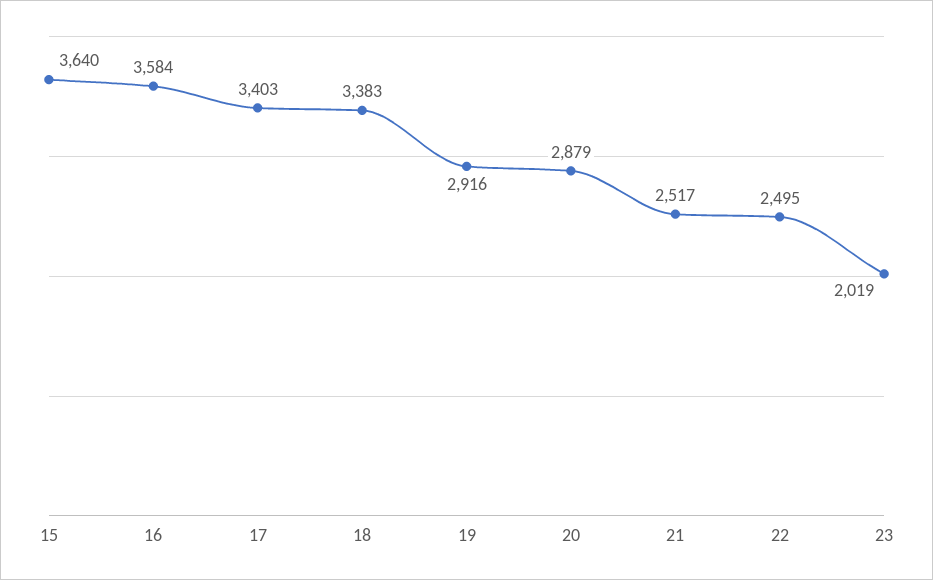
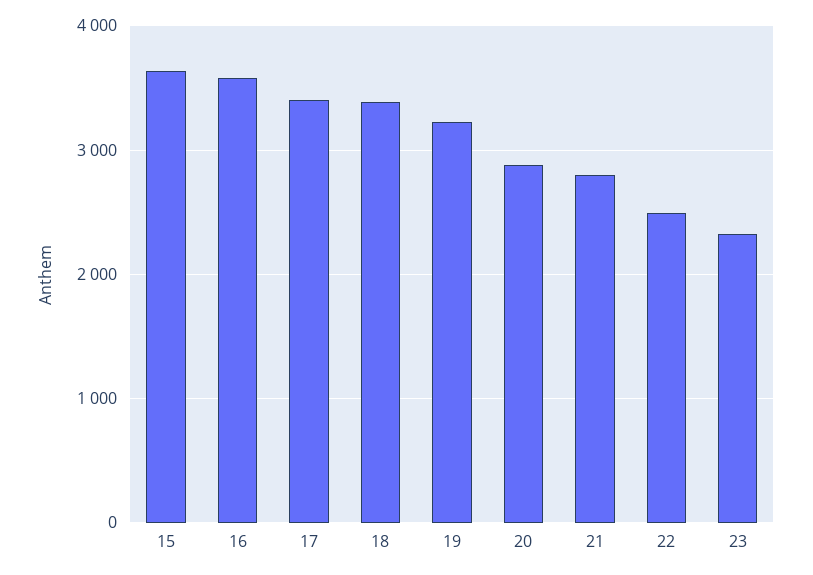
  {
    "15": 3640,
    "16": 3584,
    "17": 3403,
    "18": 3383,
-   "19": 2916,
+   "19": 3200,
    "20": 2879,
-   "21": 2517,
+   "21": 2800,
    "22": 2495,
-   "23": 2019
+   "23": 2300
  }

